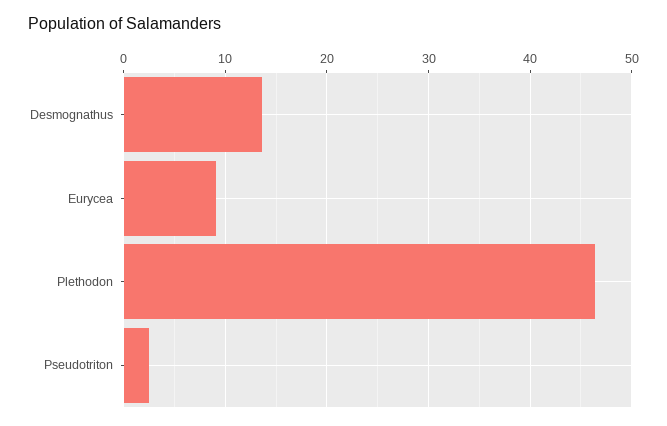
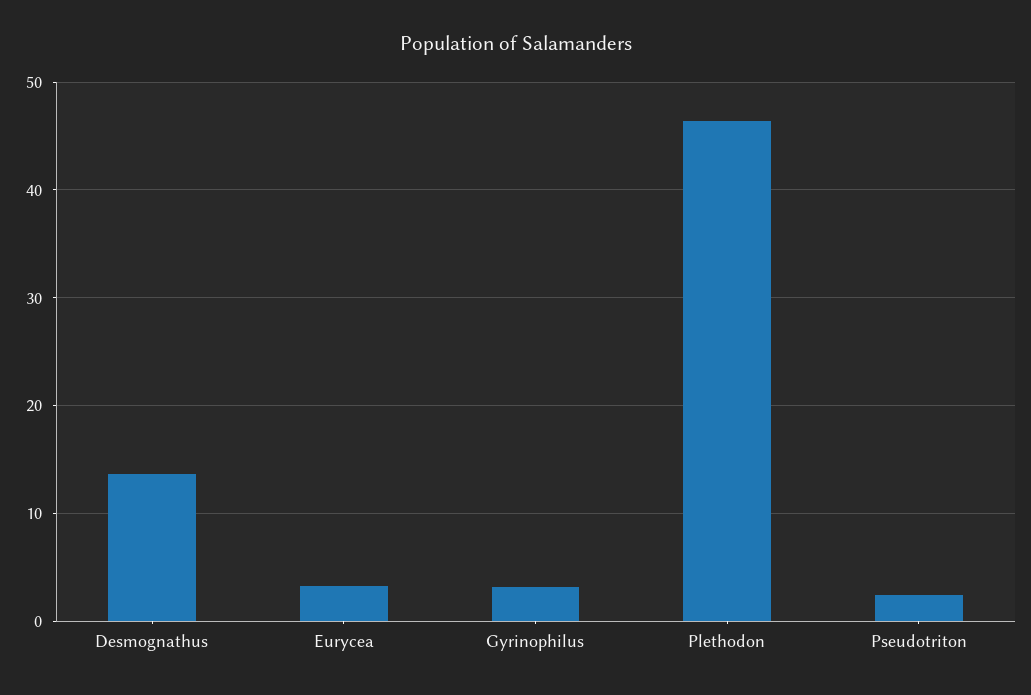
  {
    "Desmognathus": 14,
-   "Eurycea": 9,
+   "Eurycea": 3,
    "Plethodon": 46,
-   "Pseudotriton": 2
+   "Pseudotriton": 2,
+   "Gyrinophilus": 3
  }

